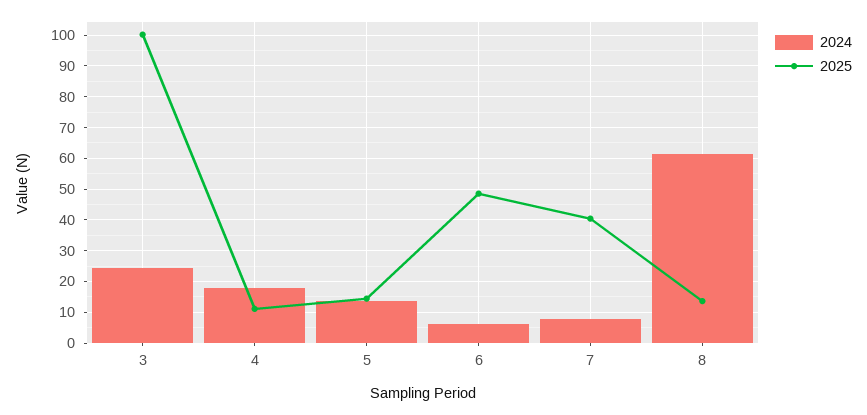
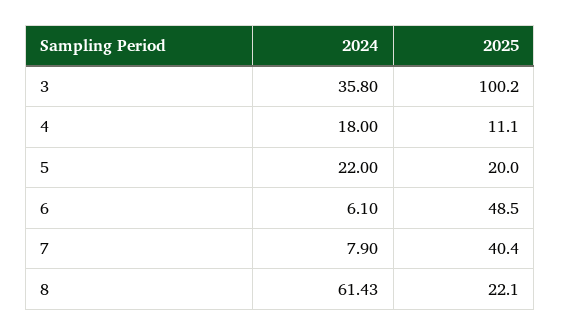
  {
    "2024": {
-     "3": 24,
+     "3": 35.8,
      "4": 18,
-     "5": 14,
+     "5": 22,
      "6": 6.1,
      "7": 7.9,
      "8": 61.43
    },
    "2025": {
      "3": 100.2,
      "4": 11.1,
-     "5": 14,
+     "5": 20,
      "6": 48.5,
      "7": 40.4,
-     "8": 14
+     "8": 22.1
    }
  }

